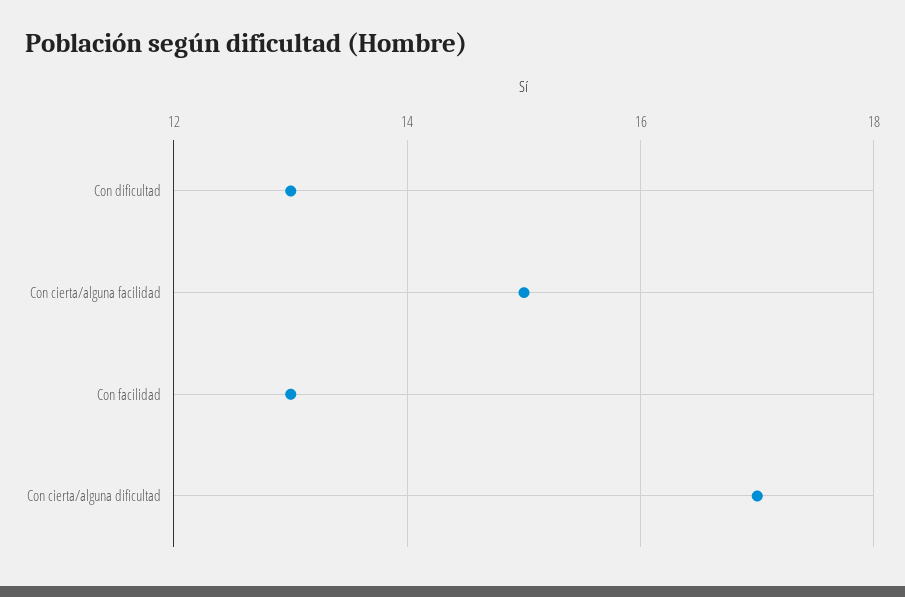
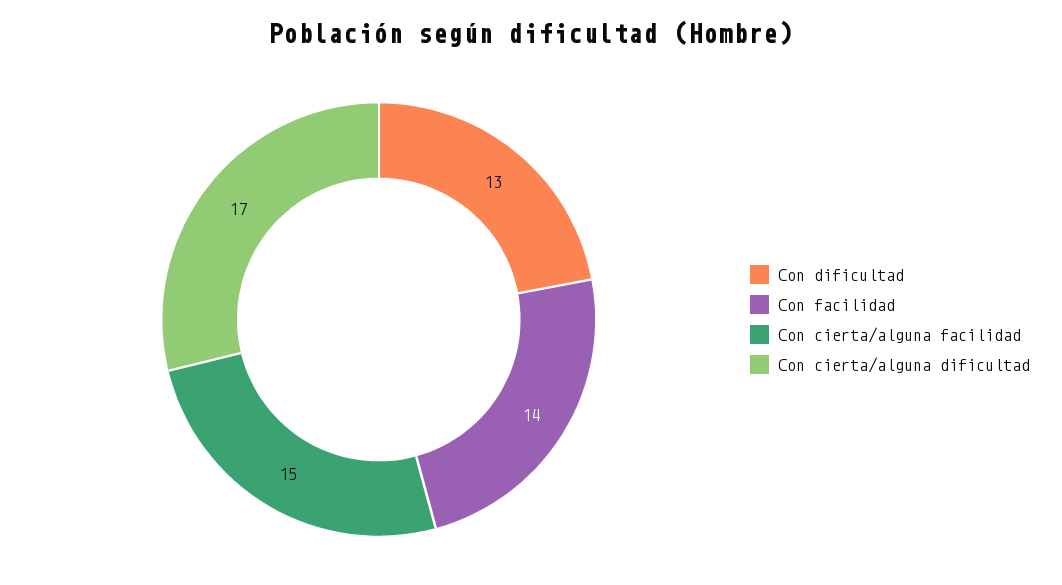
  {
    "Con dificultad": 13,
    "Con cierta/alguna facilidad": 15,
-   "Con facilidad": 13,
+   "Con facilidad": 14,
    "Con cierta/alguna dificultad": 17
  }

